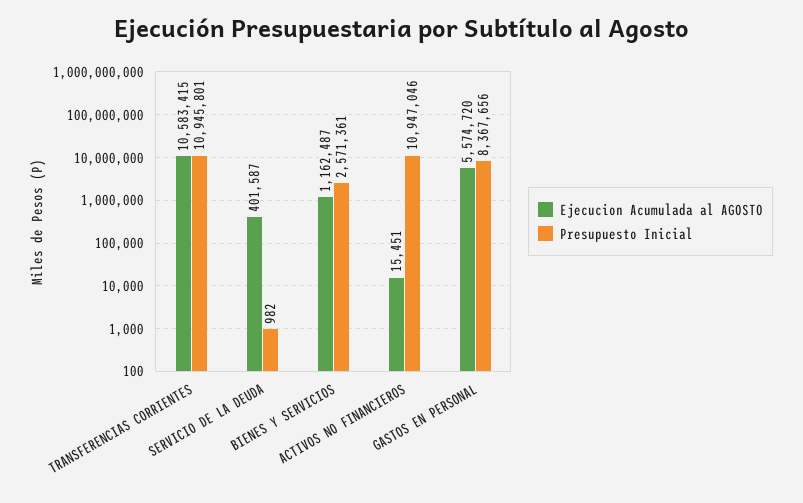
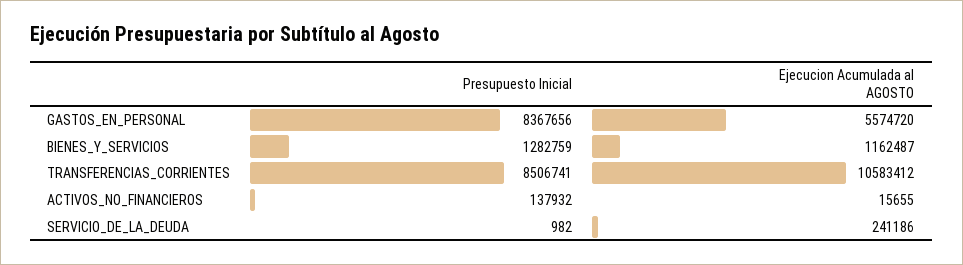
  {
    "Ejecucion Acumulada al AGOSTO": {
-     "TRANSFERENCIAS CORRIENTES": 10583415,
+     "TRANSFERENCIAS CORRIENTES": 10583412,
-     "SERVICIO DE LA DEUDA": 401587,
+     "SERVICIO DE LA DEUDA": 241186,
      "BIENES Y SERVICIOS": 1162487,
-     "ACTIVOS NO FINANCIEROS": 15451,
+     "ACTIVOS NO FINANCIEROS": 15655,
      "GASTOS EN PERSONAL": 5574720
    },
    "Presupuesto Inicial": {
-     "TRANSFERENCIAS CORRIENTES": 10945801,
+     "TRANSFERENCIAS CORRIENTES": 8506741,
      "SERVICIO DE LA DEUDA": 982,
-     "BIENES Y SERVICIOS": 2571361,
+     "BIENES Y SERVICIOS": 1282759,
-     "ACTIVOS NO FINANCIEROS": 10947046,
+     "ACTIVOS NO FINANCIEROS": 137932,
      "GASTOS EN PERSONAL": 8367656
    }
  }

